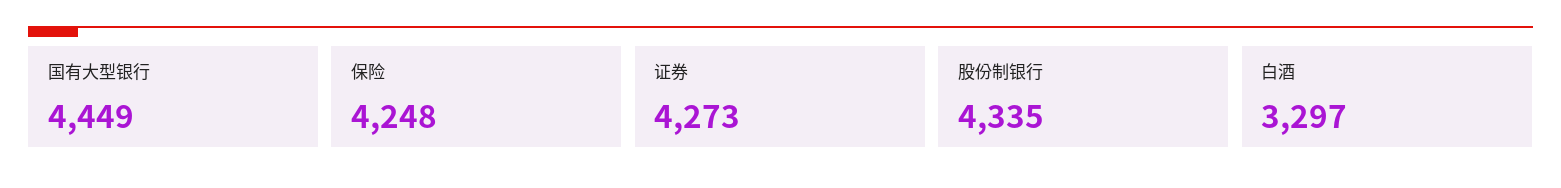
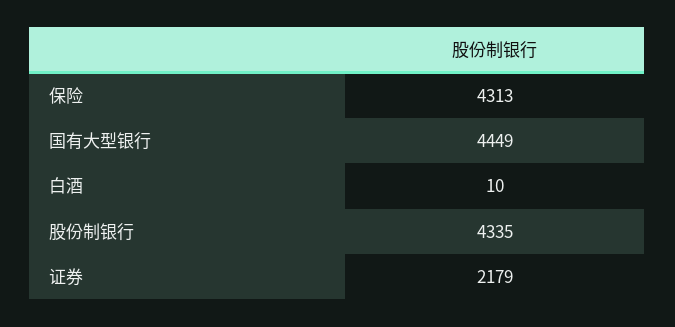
  {
    "国有大型银行": 4449,
-   "保险": 4248,
+   "保险": 4313,
-   "证券": 4273,
+   "证券": 2179,
    "股份制银行": 4335,
-   "白酒": 3297
+   "白酒": 10
  }

